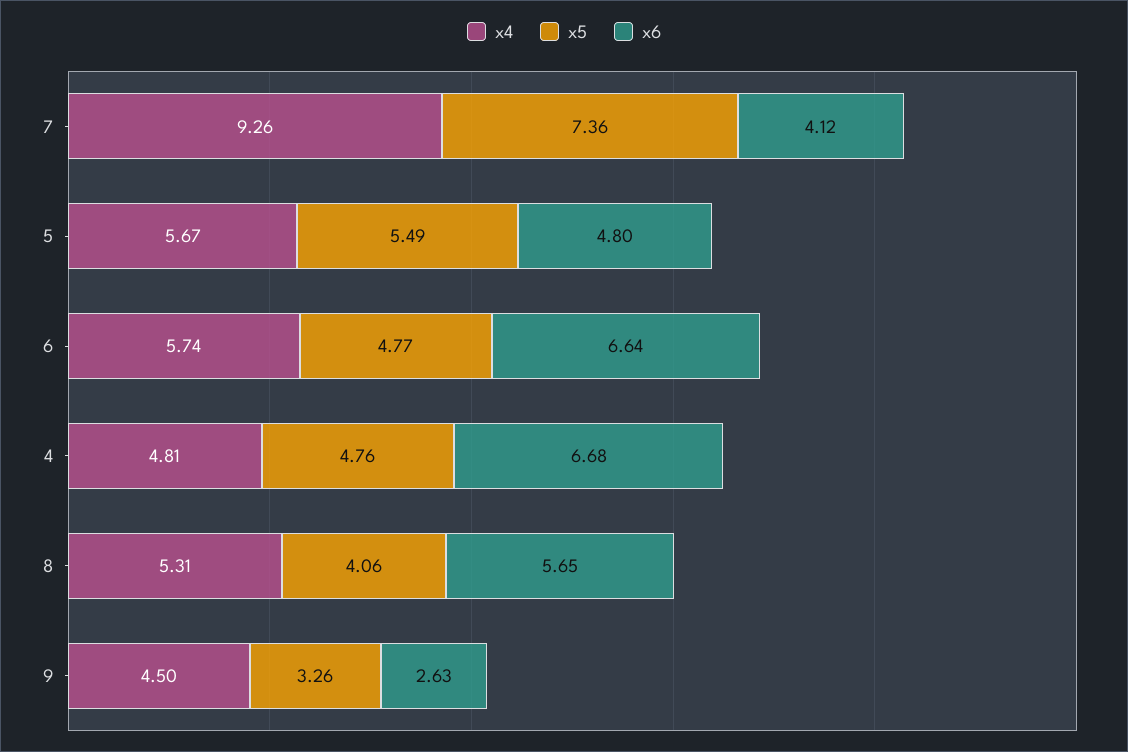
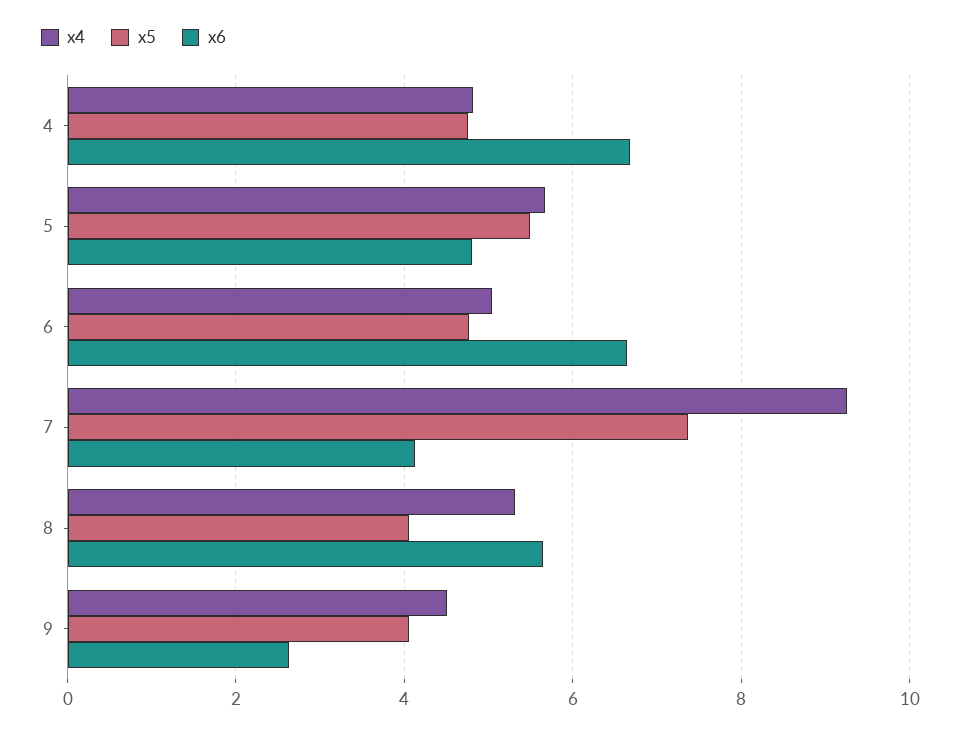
  {
    "x4": {
      "7": 9.26,
      "5": 5.67,
-     "6": 5.74,
+     "6": 5,
      "4": 4.81,
      "8": 5.31,
      "9": 4.5
    },
    "x5": {
      "7": 7.36,
      "5": 5.49,
      "6": 4.77,
      "4": 4.76,
      "8": 4.06,
-     "9": 3.26
+     "9": 4
    },
    "x6": {
      "7": 4.12,
      "5": 4.8,
      "6": 6.64,
      "4": 6.68,
      "8": 5.65,
      "9": 2.63
    }
  }

